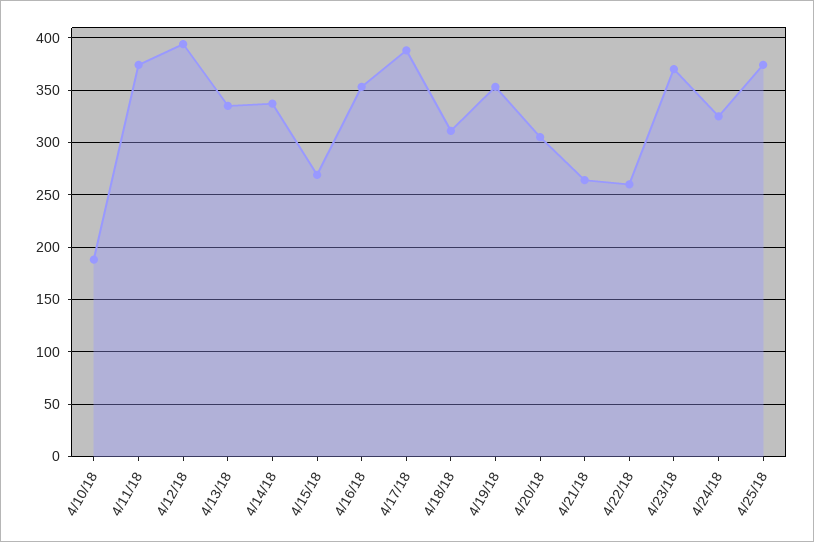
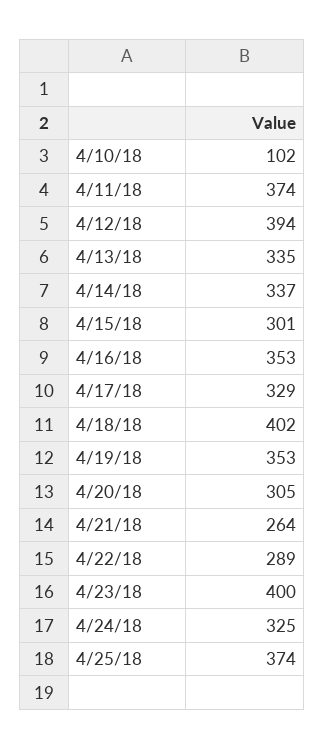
  {
-   "4/10/18": 190,
+   "4/10/18": 102,
    "4/11/18": 374,
    "4/12/18": 394,
    "4/13/18": 335,
    "4/14/18": 337,
-   "4/15/18": 270,
+   "4/15/18": 301,
    "4/16/18": 353,
-   "4/17/18": 390,
+   "4/17/18": 329,
-   "4/18/18": 310,
+   "4/18/18": 402,
    "4/19/18": 353,
    "4/20/18": 305,
    "4/21/18": 264,
-   "4/22/18": 260,
+   "4/22/18": 289,
-   "4/23/18": 370,
+   "4/23/18": 400,
    "4/24/18": 325,
    "4/25/18": 374
  }

